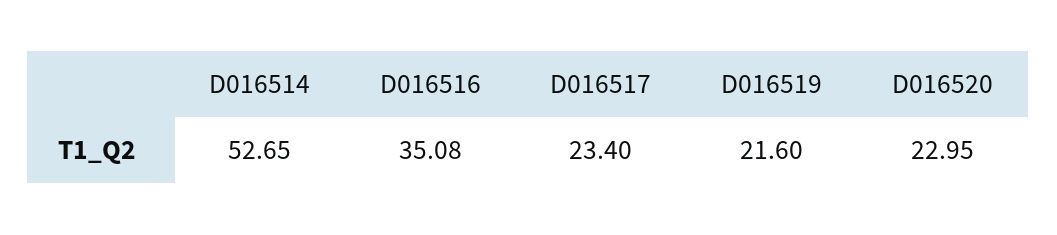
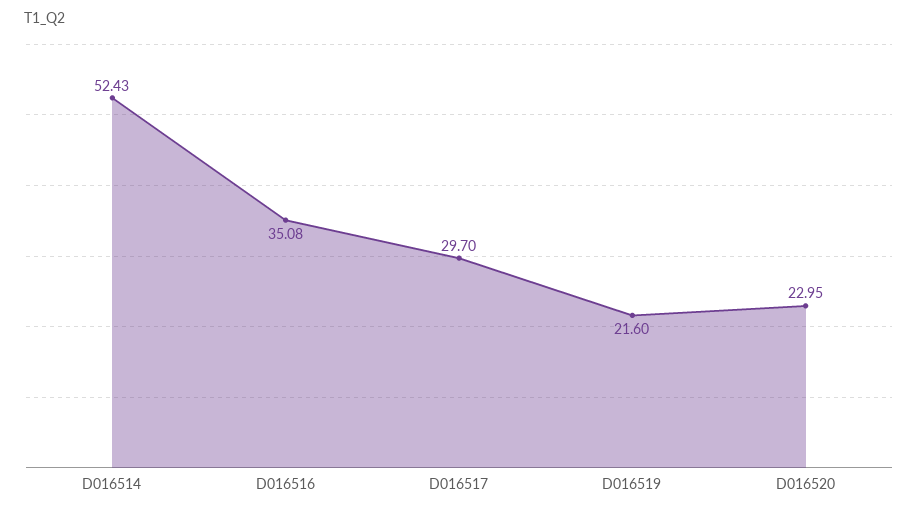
  {
-   "D016514": 52.65,
+   "D016514": 52.43,
    "D016516": 35.08,
-   "D016517": 23.4,
+   "D016517": 29.7,
    "D016519": 21.6,
    "D016520": 22.95
  }

